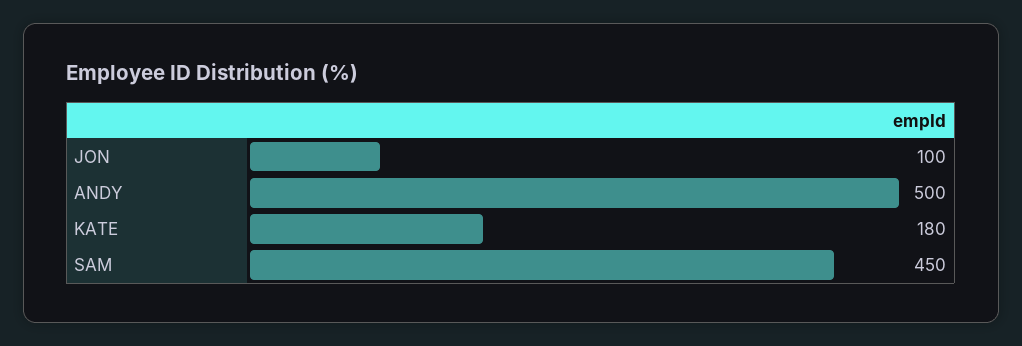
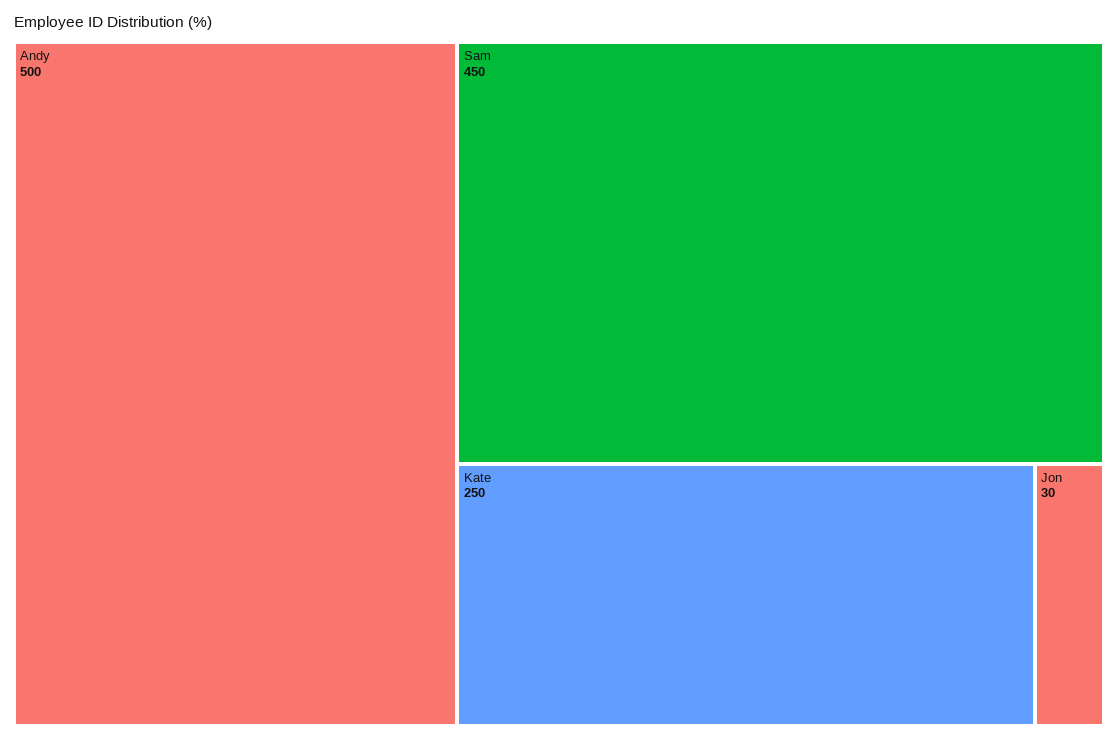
  {
-   "JON": 100,
+   "JON": 30,
    "ANDY": 500,
-   "KATE": 180,
+   "KATE": 250,
    "SAM": 450
  }

